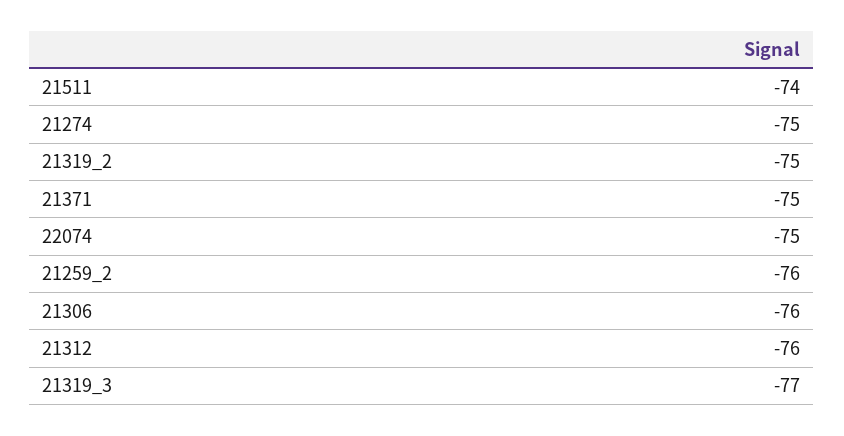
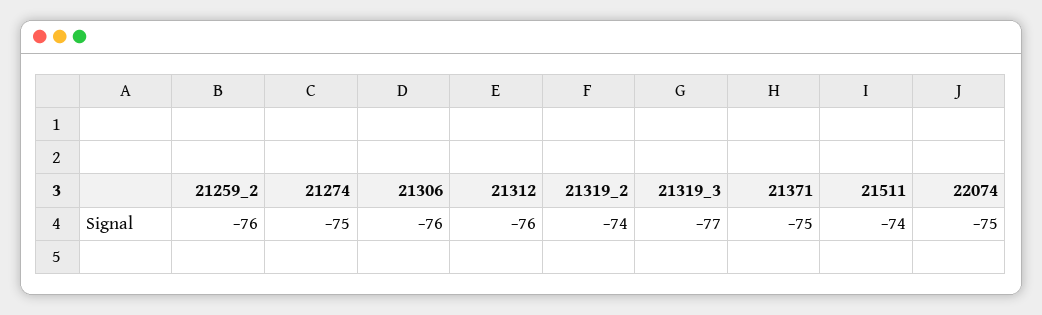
  {
    "21511": -74,
    "21274": -75,
-   "21319_2": -75,
+   "21319_2": -74,
    "21371": -75,
    "22074": -75,
    "21259_2": -76,
    "21306": -76,
    "21312": -76,
    "21319_3": -77
  }

